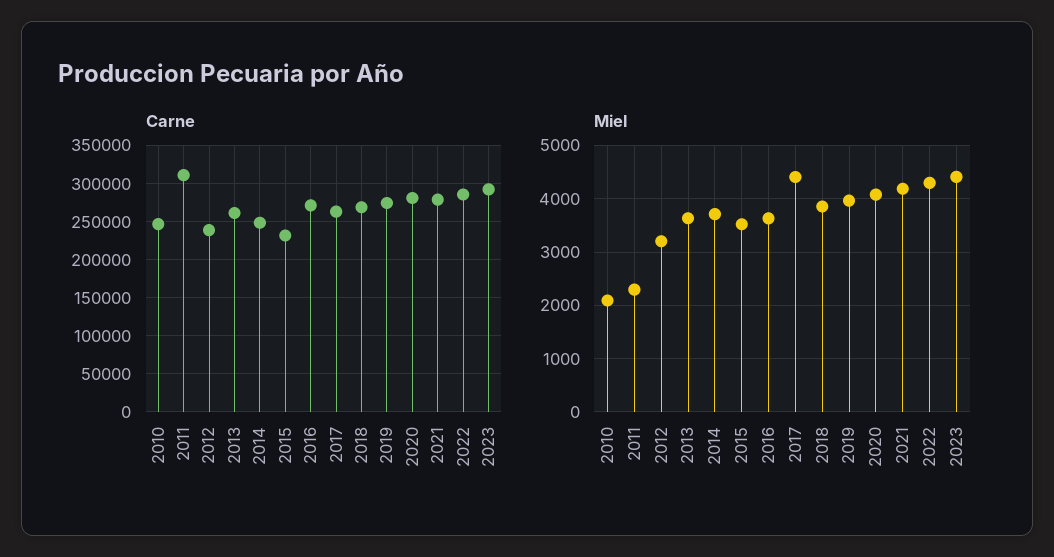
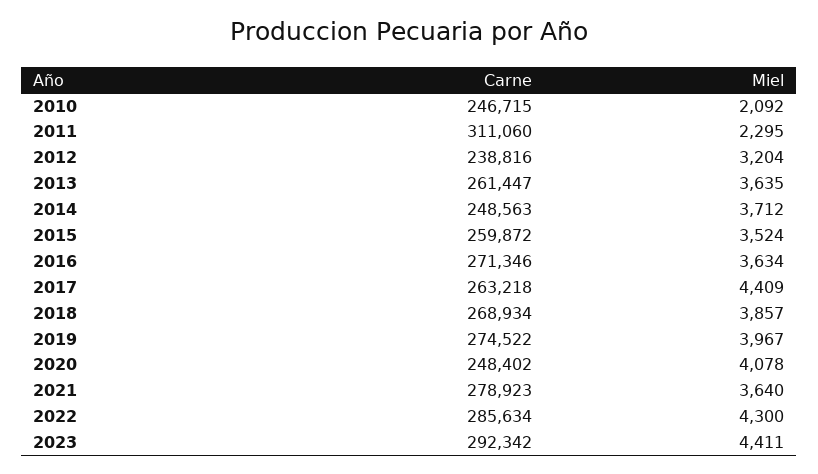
  {
    "Carne": {
      "2010": 246715,
      "2011": 311060,
      "2012": 238816,
      "2013": 261447,
      "2014": 248563,
-     "2015": 230000,
+     "2015": 259872,
      "2016": 271346,
      "2017": 263218,
      "2018": 268934,
      "2019": 274522,
-     "2020": 280000,
+     "2020": 248402,
      "2021": 278923,
      "2022": 285634,
      "2023": 292342
    },
    "Miel": {
      "2010": 2092,
      "2011": 2295,
      "2012": 3204,
      "2013": 3635,
      "2014": 3712,
      "2015": 3524,
      "2016": 3634,
      "2017": 4409,
      "2018": 3857,
      "2019": 3967,
      "2020": 4078,
-     "2021": 4200,
+     "2021": 3640,
      "2022": 4300,
      "2023": 4411
    }
  }

